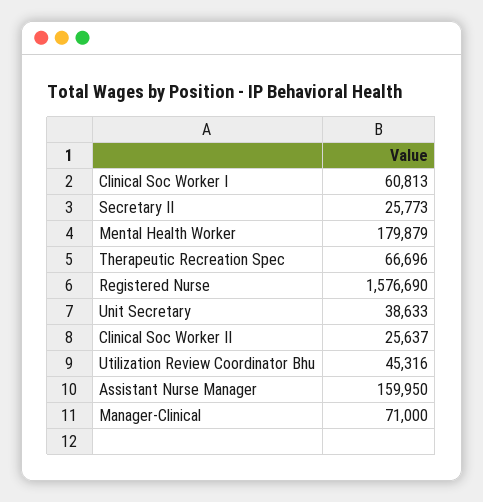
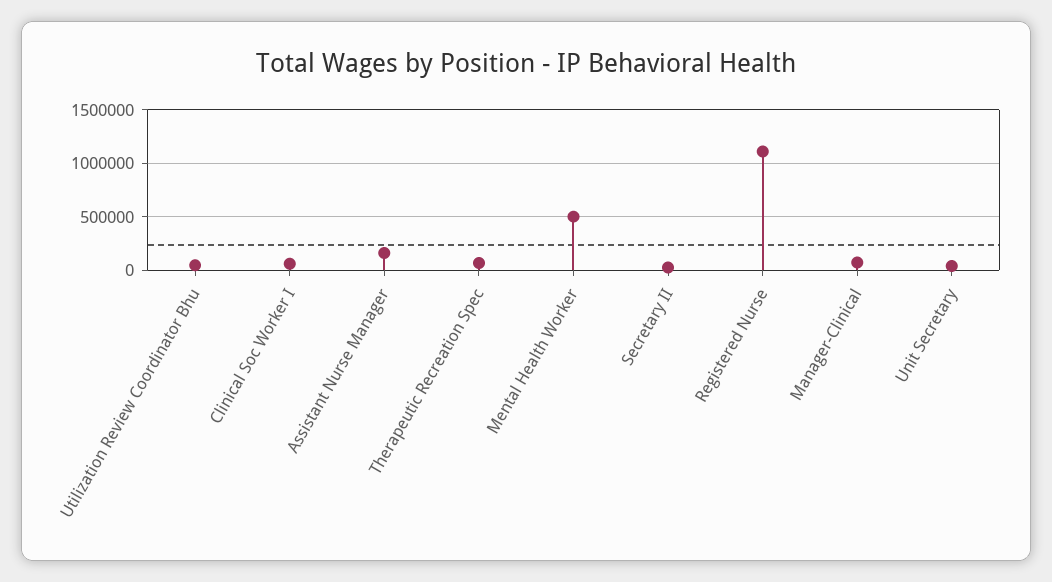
  {
    "Clinical Soc Worker I": 60813,
    "Secretary II": 25773,
-   "Mental Health Worker": 179879,
+   "Mental Health Worker": 500000,
    "Therapeutic Recreation Spec": 66696,
-   "Registered Nurse": 1576690,
+   "Registered Nurse": 1100000,
    "Unit Secretary": 38633,
-   "Clinical Soc Worker II": 25637,
    "Utilization Review Coordinator Bhu": 45316,
    "Assistant Nurse Manager": 159950,
    "Manager-Clinical": 71000
  }

